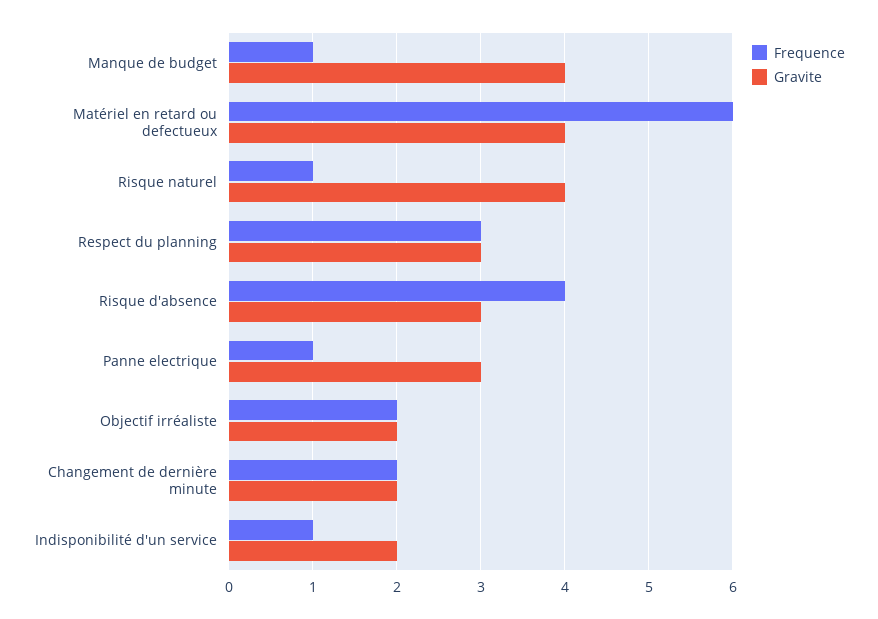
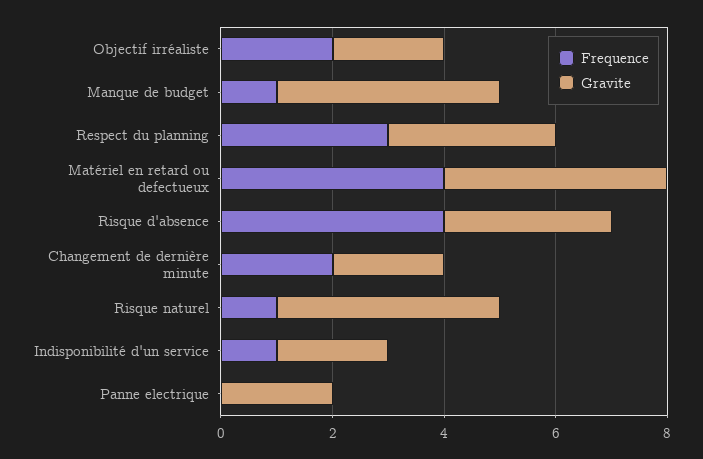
  {
    "Frequence": {
      "Manque de budget": 1,
-     "Matériel en retard ou defectueux": 6,
+     "Matériel en retard ou defectueux": 4,
      "Risque naturel": 1,
      "Respect du planning": 3,
      "Risque d'absence": 4,
-     "Panne electrique": 1,
+     "Panne electrique": 0,
      "Objectif irréaliste": 2,
      "Changement de dernière minute": 2,
      "Indisponibilité d'un service": 1
    },
    "Gravite": {
      "Manque de budget": 4,
      "Matériel en retard ou defectueux": 4,
      "Risque naturel": 4,
      "Respect du planning": 3,
      "Risque d'absence": 3,
-     "Panne electrique": 3,
+     "Panne electrique": 2,
      "Objectif irréaliste": 2,
      "Changement de dernière minute": 2,
      "Indisponibilité d'un service": 2
    }
  }

